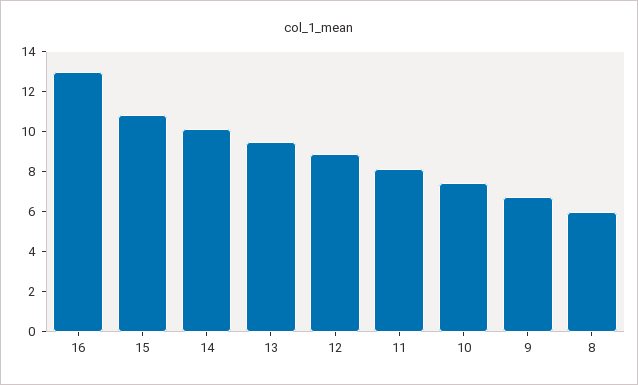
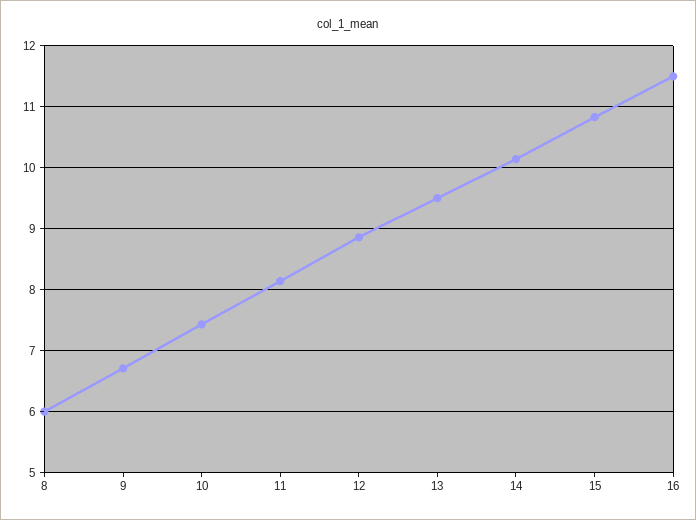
  {
-   "16": 13,
+   "16": 11.5,
    "15": 10.8,
    "14": 10.1,
    "13": 9.5,
    "12": 8.9,
    "11": 8.1,
    "10": 7.4,
    "9": 6.7,
    "8": 6
  }

